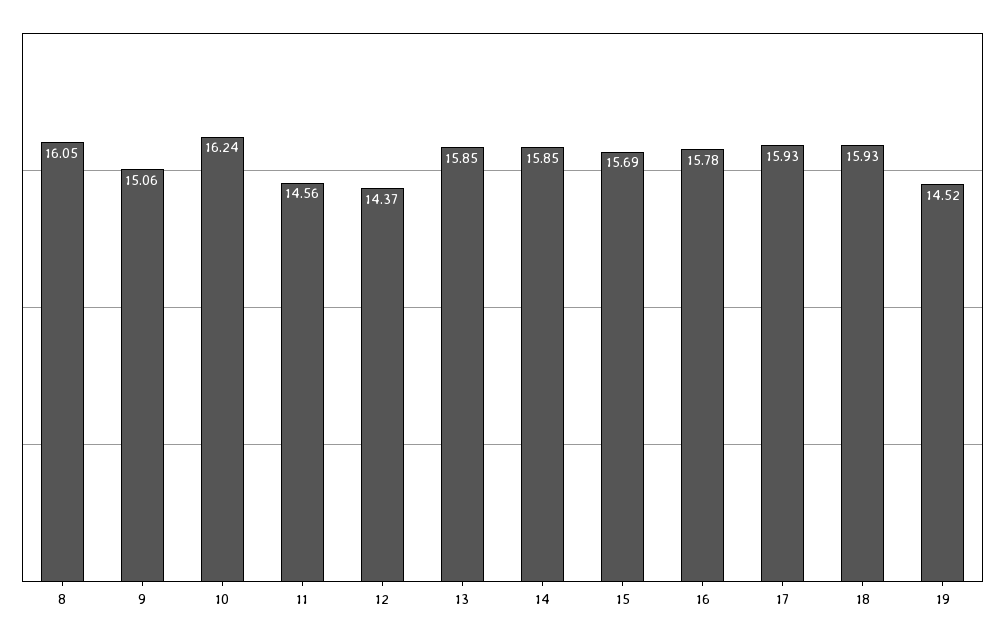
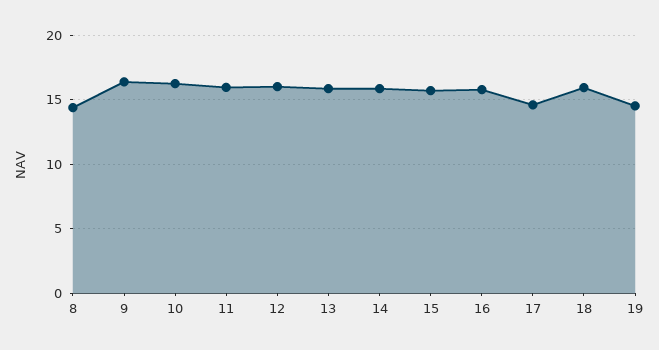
  {
-   "8": 16.05,
+   "8": 14.5,
-   "9": 15.06,
+   "9": 16.5,
    "10": 16.24,
-   "11": 14.56,
+   "11": 16,
-   "12": 14.37,
+   "12": 16,
    "13": 15.85,
    "14": 15.85,
    "15": 15.69,
    "16": 15.78,
-   "17": 15.93,
+   "17": 14.5,
    "18": 15.93,
    "19": 14.52
  }

